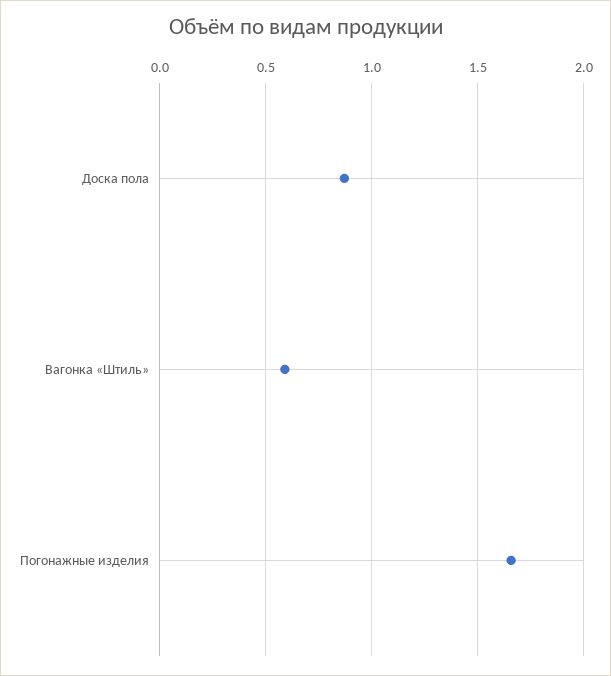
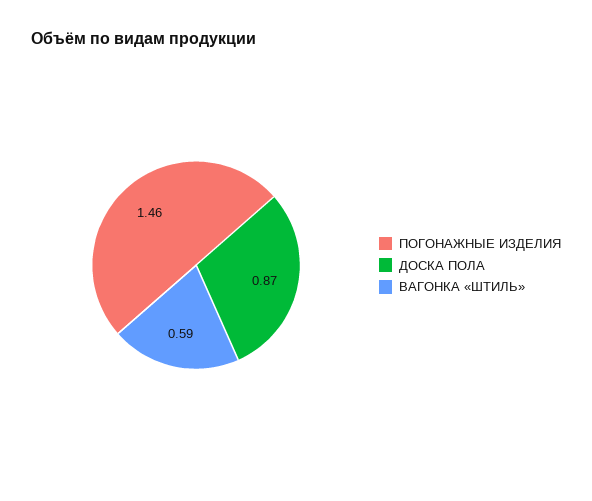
  {
    "Доска пола": 0.87,
    "Вагонка «Штиль»": 0.59,
-   "Погонажные изделия": 1.65
+   "Погонажные изделия": 1.46
  }

